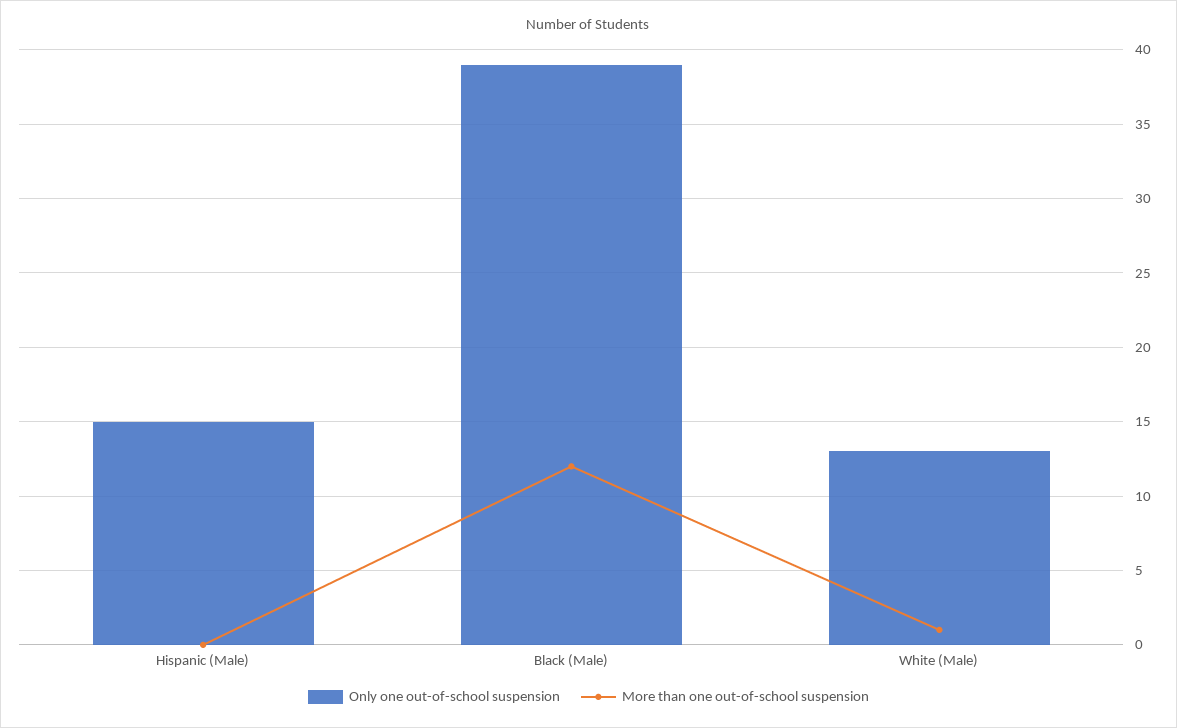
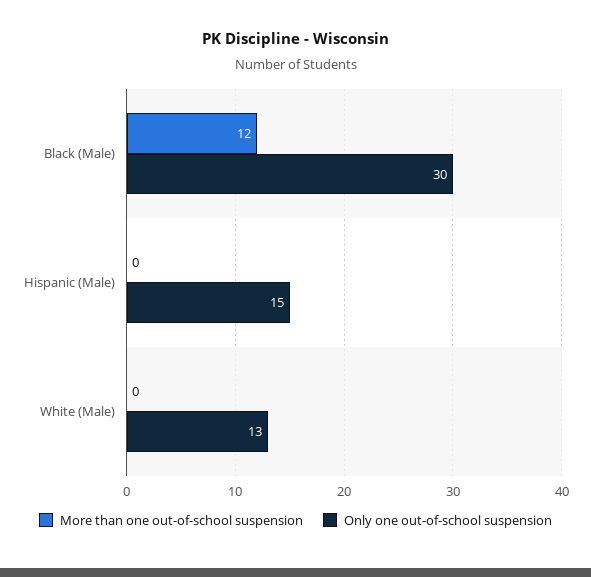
  {
    "Only one out-of-school suspension": {
      "Hispanic (Male)": 15,
-     "Black (Male)": 39,
+     "Black (Male)": 30,
      "White (Male)": 13
    },
    "More than one out-of-school suspension": {
      "Hispanic (Male)": 0,
      "Black (Male)": 12,
-     "White (Male)": 1
+     "White (Male)": 0
    }
  }

